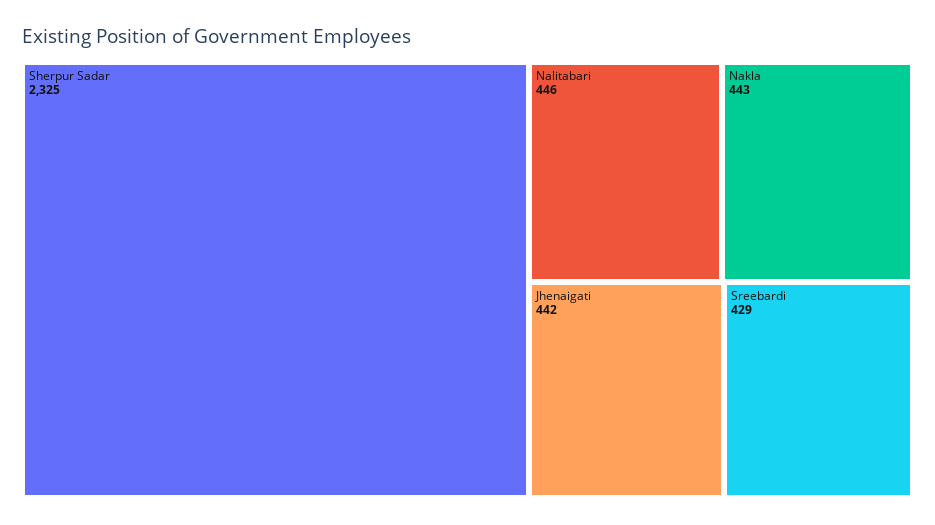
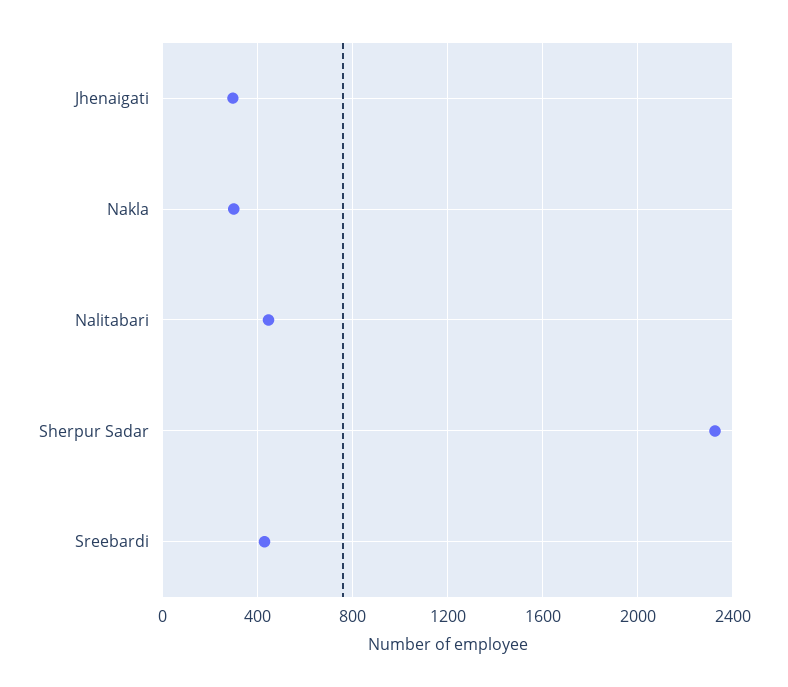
  {
    "Sherpur Sadar": 2325,
    "Nalitabari": 446,
-   "Nakla": 443,
+   "Nakla": 300,
-   "Jhenaigati": 442,
+   "Jhenaigati": 300,
    "Sreebardi": 429
  }

